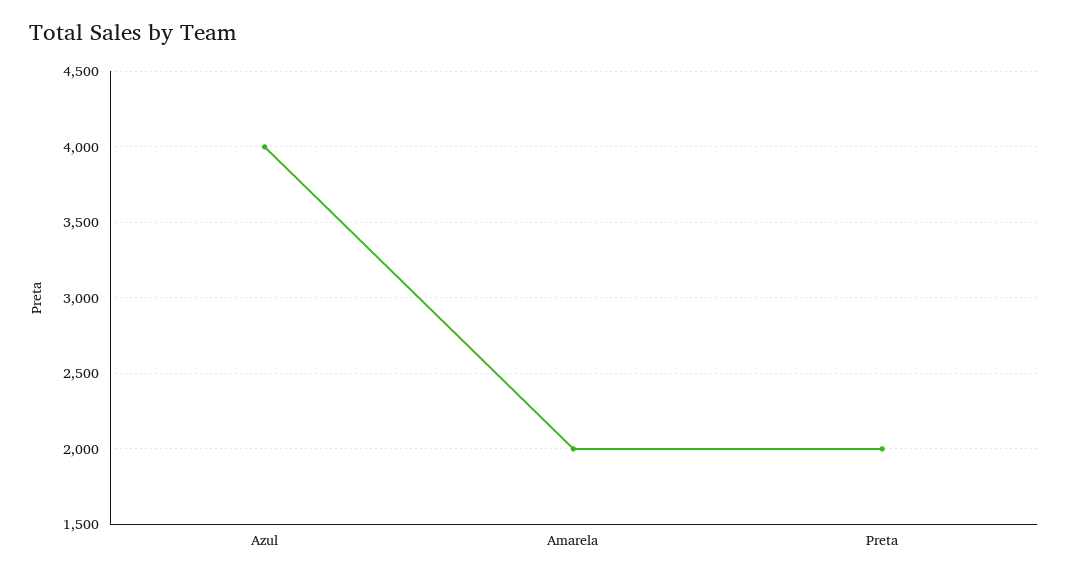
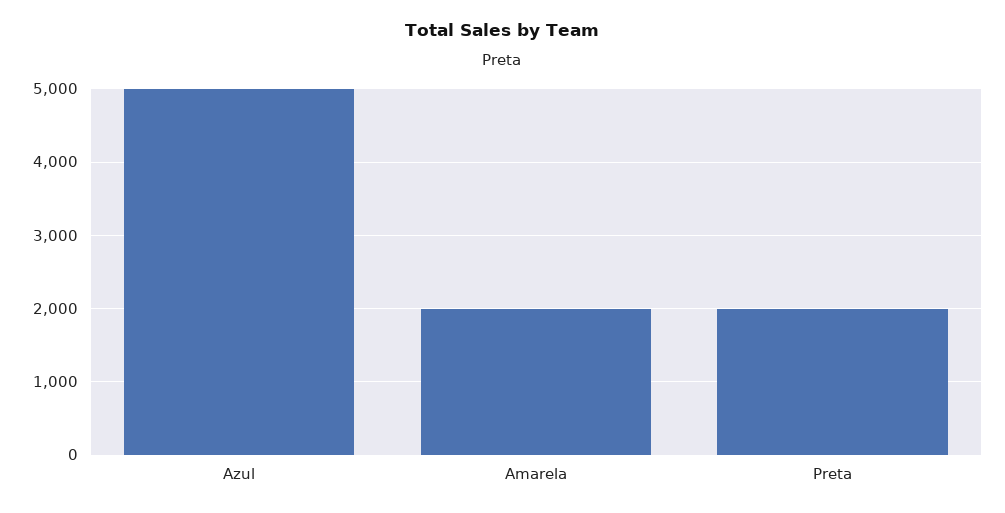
  {
-   "Azul": 4000,
+   "Azul": 5000,
    "Amarela": 2000,
    "Preta": 2000
  }

